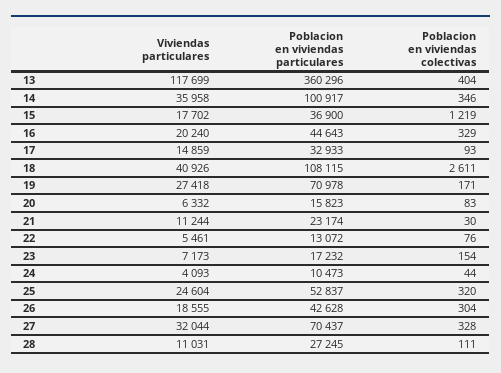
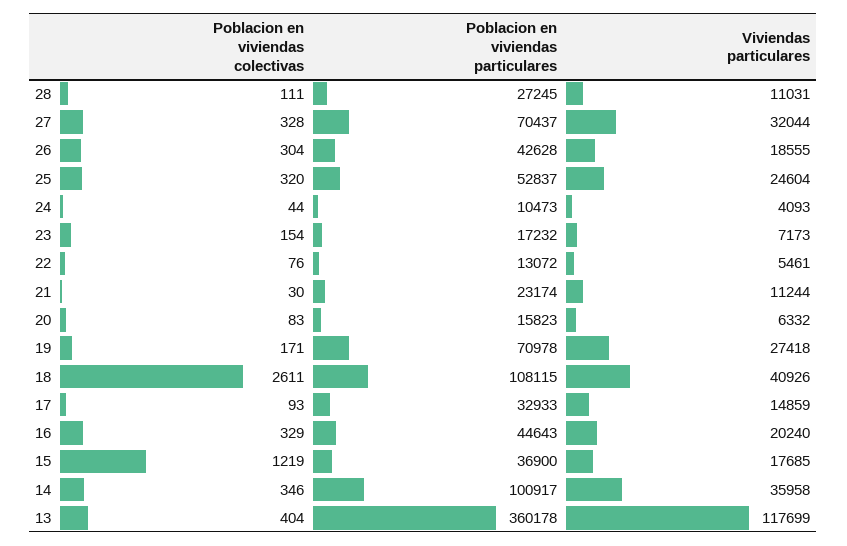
  {
    "Viviendas particulares": {
      "13": 117699,
      "14": 35958,
-     "15": 17702,
+     "15": 17685,
      "16": 20240,
      "17": 14859,
      "18": 40926,
      "19": 27418,
      "20": 6332,
      "21": 11244,
      "22": 5461,
      "23": 7173,
      "24": 4093,
      "25": 24604,
      "26": 18555,
      "27": 32044,
      "28": 11031
    },
    "Poblacion en viviendas particulares": {
-     "13": 360296,
+     "13": 360178,
      "14": 100917,
      "15": 36900,
      "16": 44643,
      "17": 32933,
      "18": 108115,
      "19": 70978,
      "20": 15823,
      "21": 23174,
      "22": 13072,
      "23": 17232,
      "24": 10473,
      "25": 52837,
      "26": 42628,
      "27": 70437,
      "28": 27245
    },
    "Poblacion en viviendas colectivas": {
      "13": 404,
      "14": 346,
      "15": 1219,
      "16": 329,
      "17": 93,
      "18": 2611,
      "19": 171,
      "20": 83,
      "21": 30,
      "22": 76,
      "23": 154,
      "24": 44,
      "25": 320,
      "26": 304,
      "27": 328,
      "28": 111
    }
  }

